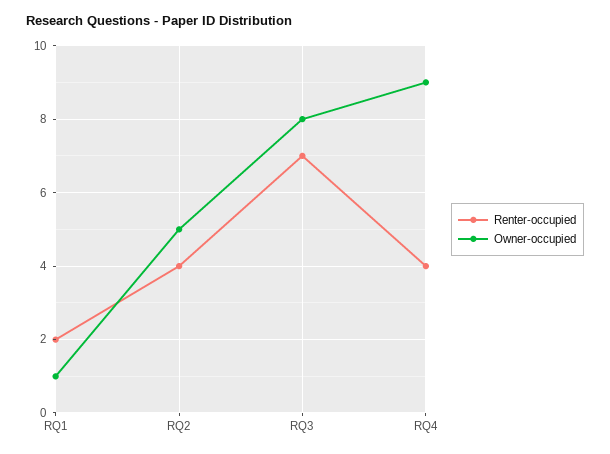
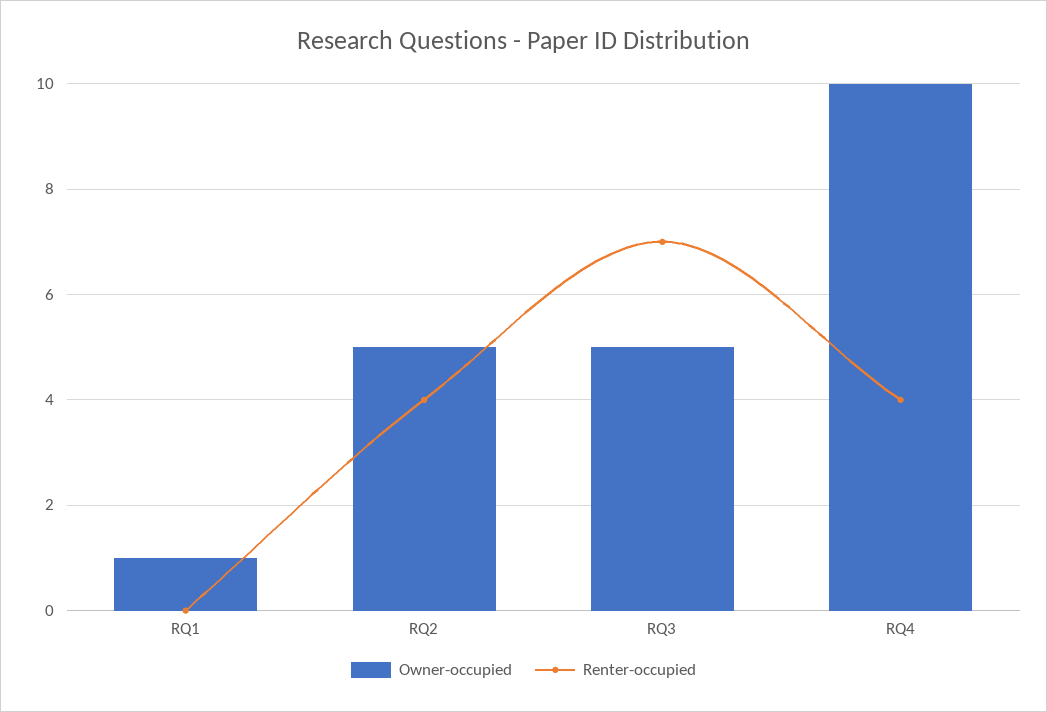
  {
    "Renter-occupied": {
-     "RQ1": 2,
+     "RQ1": 0,
      "RQ2": 4,
      "RQ3": 7,
      "RQ4": 4
    },
    "Owner-occupied": {
      "RQ1": 1,
      "RQ2": 5,
-     "RQ3": 8,
+     "RQ3": 5,
-     "RQ4": 9
+     "RQ4": 10
    }
  }

